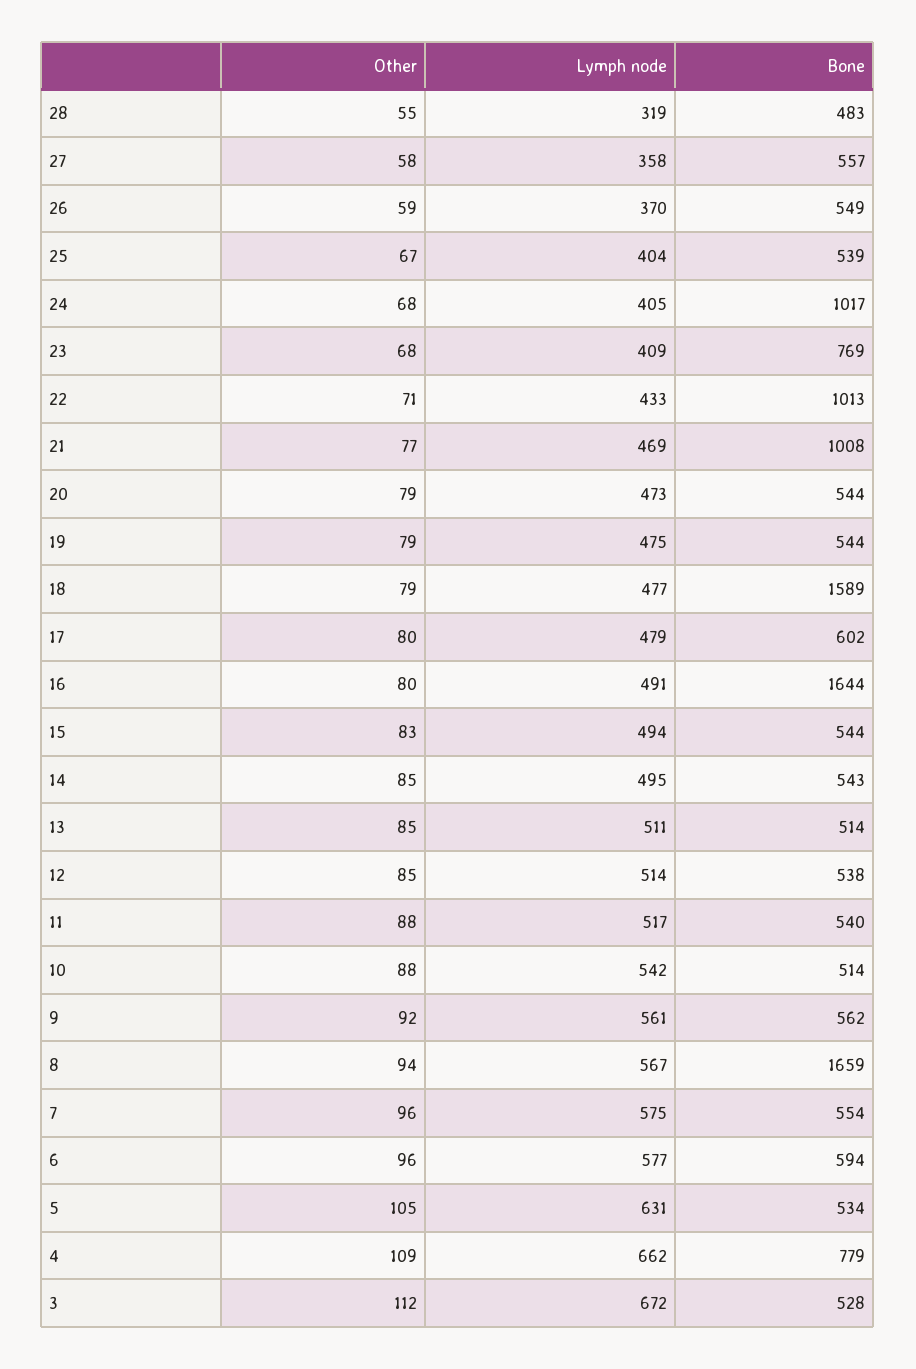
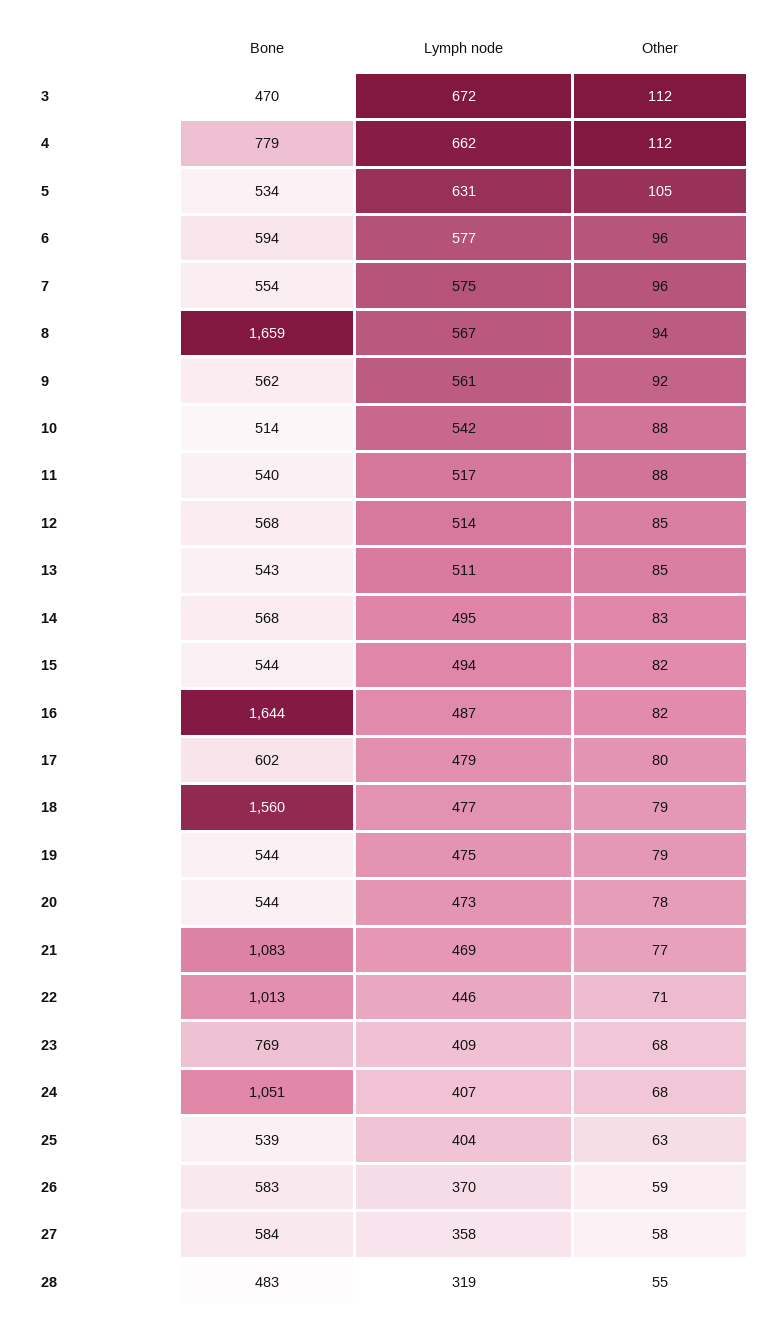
  {
    "Other": {
      "28": 55,
      "27": 58,
      "26": 59,
-     "25": 67,
+     "25": 63,
      "24": 68,
      "23": 68,
      "22": 71,
      "21": 77,
-     "20": 79,
+     "20": 78,
      "19": 79,
      "18": 79,
      "17": 80,
-     "16": 80,
+     "16": 82,
-     "15": 83,
+     "15": 82,
-     "14": 85,
+     "14": 83,
      "13": 85,
      "12": 85,
      "11": 88,
      "10": 88,
      "9": 92,
      "8": 94,
      "7": 96,
      "6": 96,
      "5": 105,
-     "4": 109,
+     "4": 112,
      "3": 112
    },
    "Lymph node": {
      "28": 319,
      "27": 358,
      "26": 370,
      "25": 404,
-     "24": 405,
+     "24": 407,
      "23": 409,
-     "22": 433,
+     "22": 446,
      "21": 469,
      "20": 473,
      "19": 475,
      "18": 477,
      "17": 479,
-     "16": 491,
+     "16": 487,
      "15": 494,
      "14": 495,
      "13": 511,
      "12": 514,
      "11": 517,
      "10": 542,
      "9": 561,
      "8": 567,
      "7": 575,
      "6": 577,
      "5": 631,
      "4": 662,
      "3": 672
    },
    "Bone": {
      "28": 483,
-     "27": 557,
+     "27": 584,
-     "26": 549,
+     "26": 583,
      "25": 539,
-     "24": 1017,
+     "24": 1051,
      "23": 769,
      "22": 1013,
-     "21": 1008,
+     "21": 1083,
      "20": 544,
      "19": 544,
-     "18": 1589,
+     "18": 1560,
      "17": 602,
      "16": 1644,
      "15": 544,
-     "14": 543,
+     "14": 568,
-     "13": 514,
+     "13": 543,
-     "12": 538,
+     "12": 568,
      "11": 540,
      "10": 514,
      "9": 562,
      "8": 1659,
      "7": 554,
      "6": 594,
      "5": 534,
      "4": 779,
-     "3": 528
+     "3": 470
    }
  }

